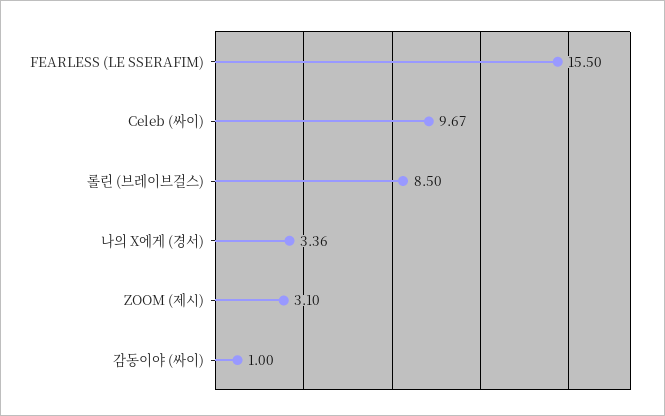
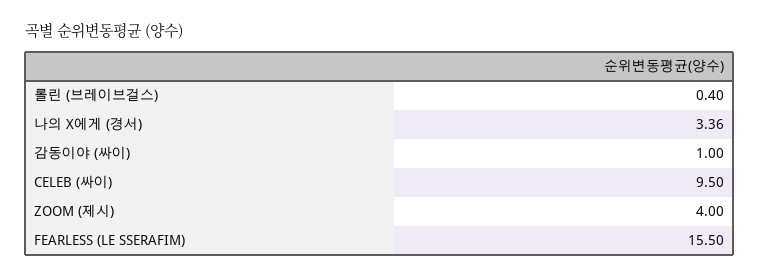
  {
    "FEARLESS (LE SSERAFIM)": 15.5,
-   "Celeb (싸이)": 9.67,
+   "Celeb (싸이)": 9.5,
-   "롤린 (브레이브걸스)": 8.5,
+   "롤린 (브레이브걸스)": 0.4,
    "나의 X에게 (경서)": 3.36,
-   "ZOOM (제시)": 3.1,
+   "ZOOM (제시)": 4,
    "감동이야 (싸이)": 1
  }

